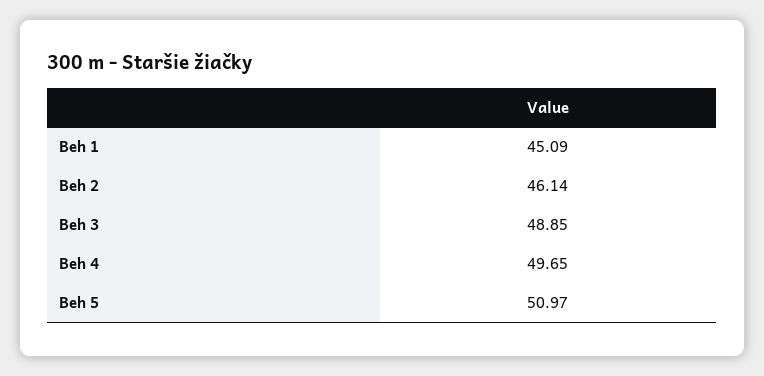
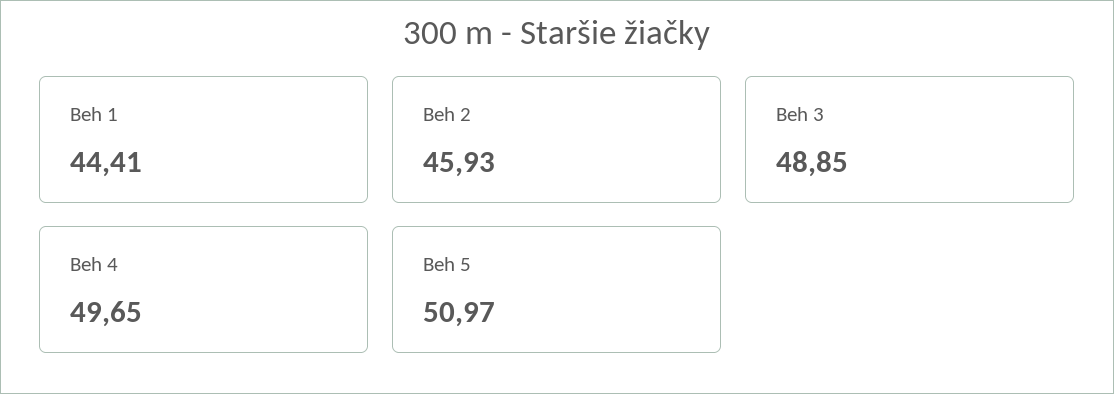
  {
-   "Beh 1": 45.09,
+   "Beh 1": 44.41,
-   "Beh 2": 46.14,
+   "Beh 2": 45.93,
    "Beh 3": 48.85,
    "Beh 4": 49.65,
    "Beh 5": 50.97
  }

